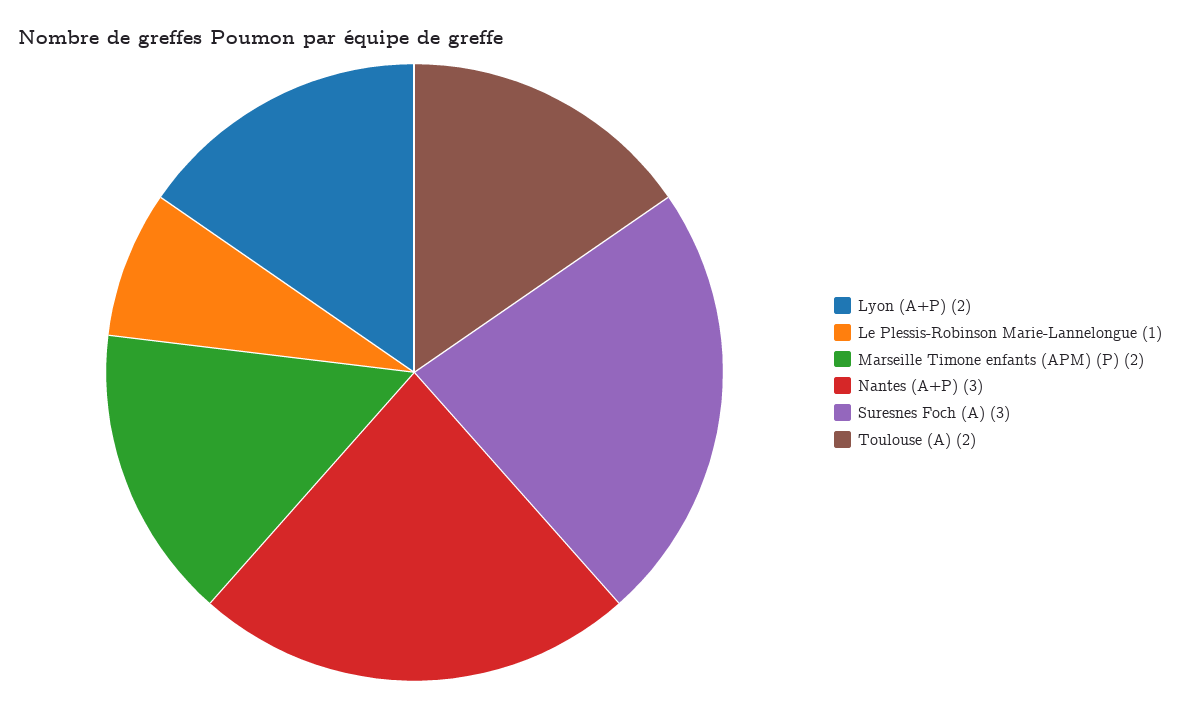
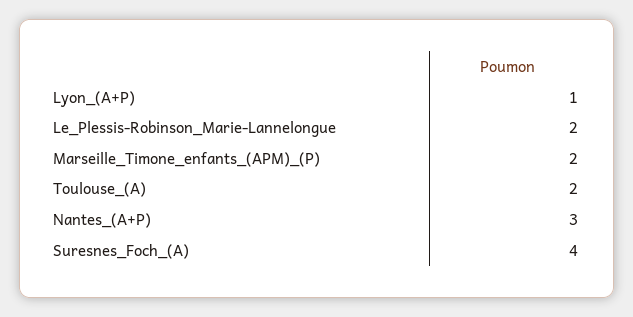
  {
-   "Lyon (A+P)": 2,
+   "Lyon (A+P)": 1,
-   "Le Plessis-Robinson Marie-Lannelongue": 1,
+   "Le Plessis-Robinson Marie-Lannelongue": 2,
    "Marseille Timone enfants (APM) (P)": 2,
    "Nantes (A+P)": 3,
-   "Suresnes Foch (A)": 3,
+   "Suresnes Foch (A)": 4,
    "Toulouse (A)": 2
  }

